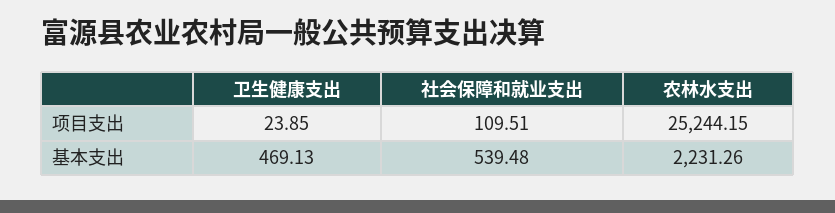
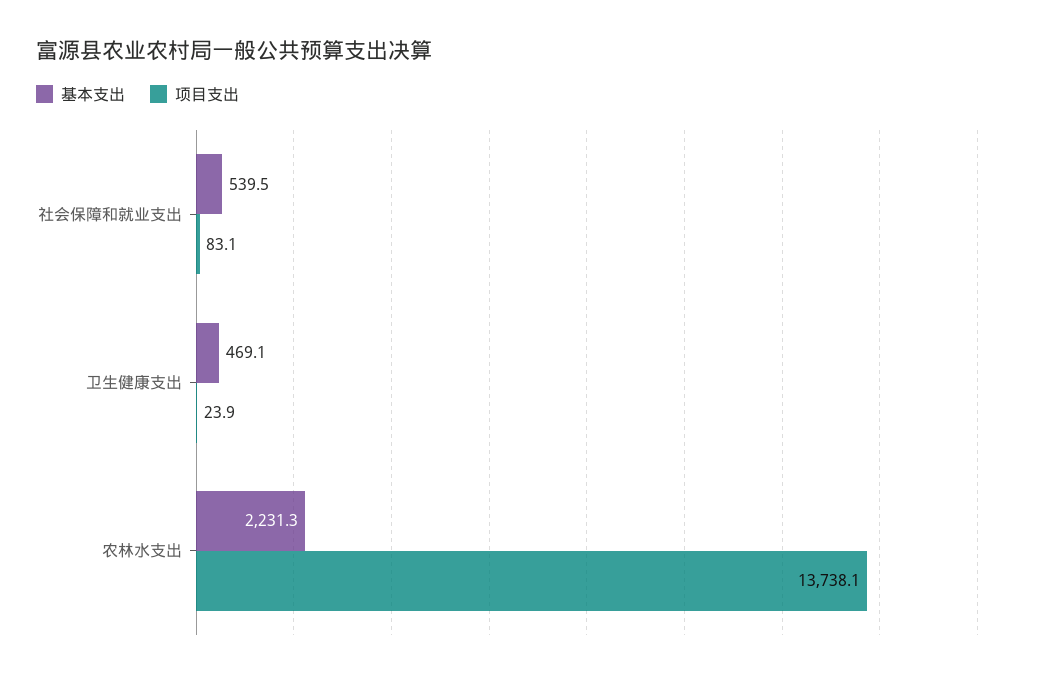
  {
    "项目支出": {
      "卫生健康支出": 23.85,
-     "社会保障和就业支出": 109.51,
+     "社会保障和就业支出": 83.1,
-     "农林水支出": 25244.15
+     "农林水支出": 13738.1
    },
    "基本支出": {
      "卫生健康支出": 469.13,
      "社会保障和就业支出": 539.48,
      "农林水支出": 2231.26
    }
  }

